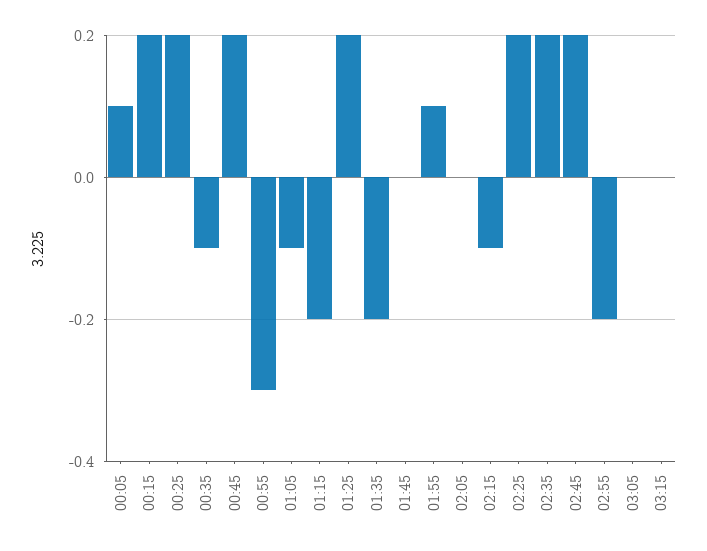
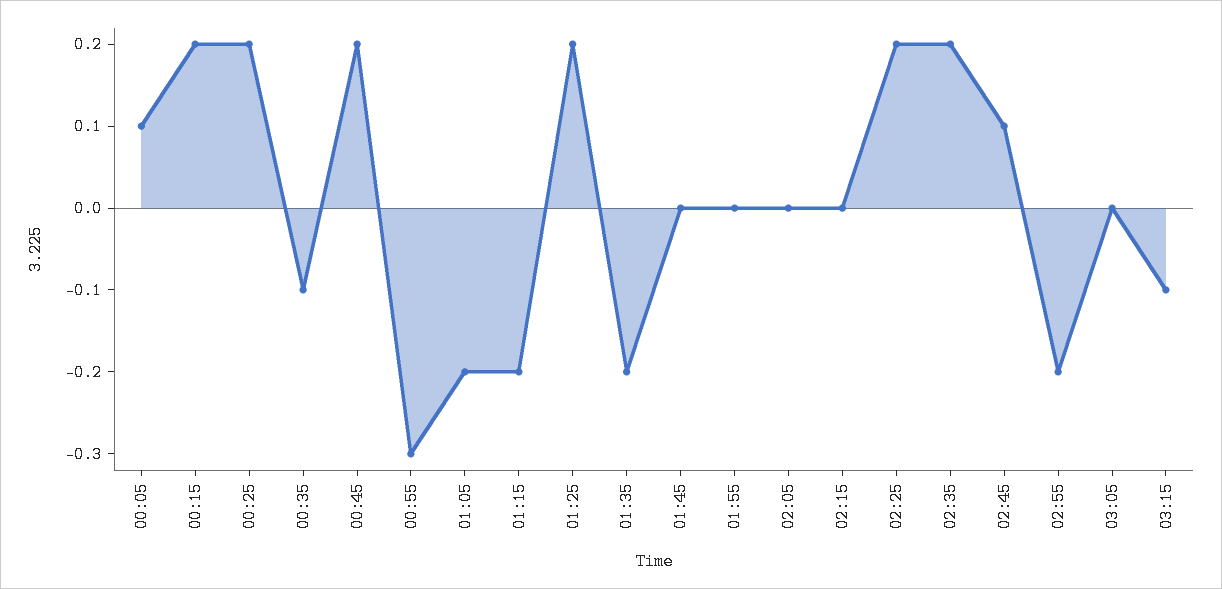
  {
    "00:05": 0.1,
    "00:15": 0.2,
    "00:25": 0.2,
    "00:35": -0.1,
    "00:45": 0.2,
    "00:55": -0.3,
-   "01:05": -0.1,
+   "01:05": -0.2,
    "01:15": -0.2,
    "01:25": 0.2,
    "01:35": -0.2,
    "01:45": 0,
-   "01:55": 0.1,
+   "01:55": 0,
    "02:05": 0,
-   "02:15": -0.1,
+   "02:15": 0,
    "02:25": 0.2,
    "02:35": 0.2,
-   "02:45": 0.2,
+   "02:45": 0.1,
    "02:55": -0.2,
    "03:05": 0,
-   "03:15": 0
+   "03:15": -0.1
  }

